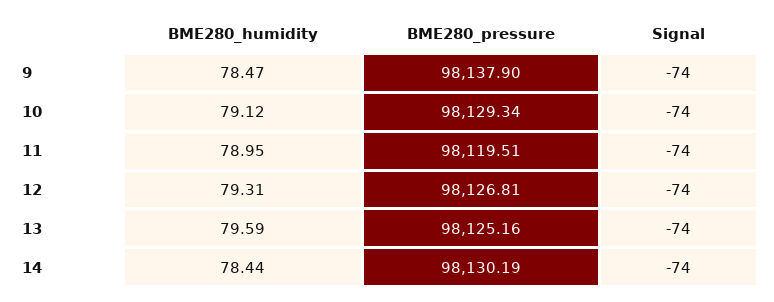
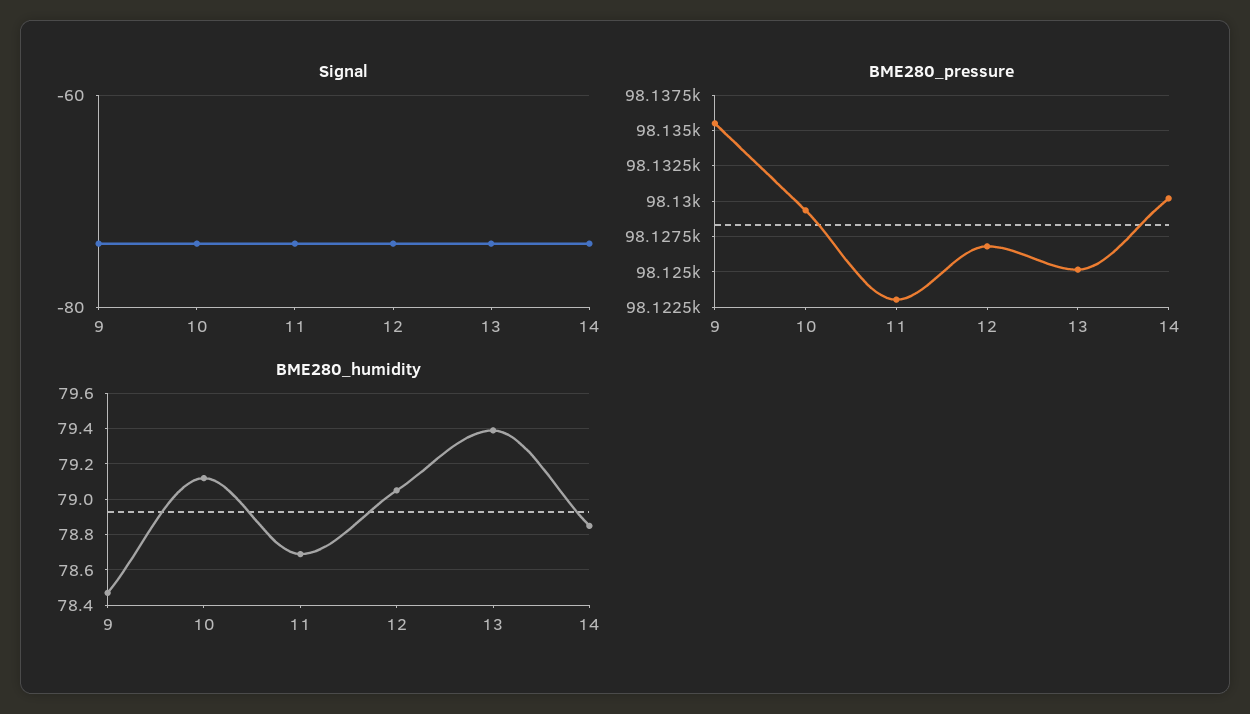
  {
    "BME280_humidity": {
      "9": 78.47,
      "10": 79.12,
-     "11": 78.95,
+     "11": 78.7,
-     "12": 79.31,
+     "12": 79.05,
-     "13": 79.59,
+     "13": 79.4,
-     "14": 78.44
+     "14": 78.85
    },
    "BME280_pressure": {
-     "9": 98137.9,
+     "9": 98135.5,
      "10": 98129.34,
-     "11": 98119.51,
+     "11": 98123,
      "12": 98126.81,
      "13": 98125.16,
      "14": 98130.19
    },
    "Signal": {
      "9": -74,
      "10": -74,
      "11": -74,
      "12": -74,
      "13": -74,
      "14": -74
    }
  }

